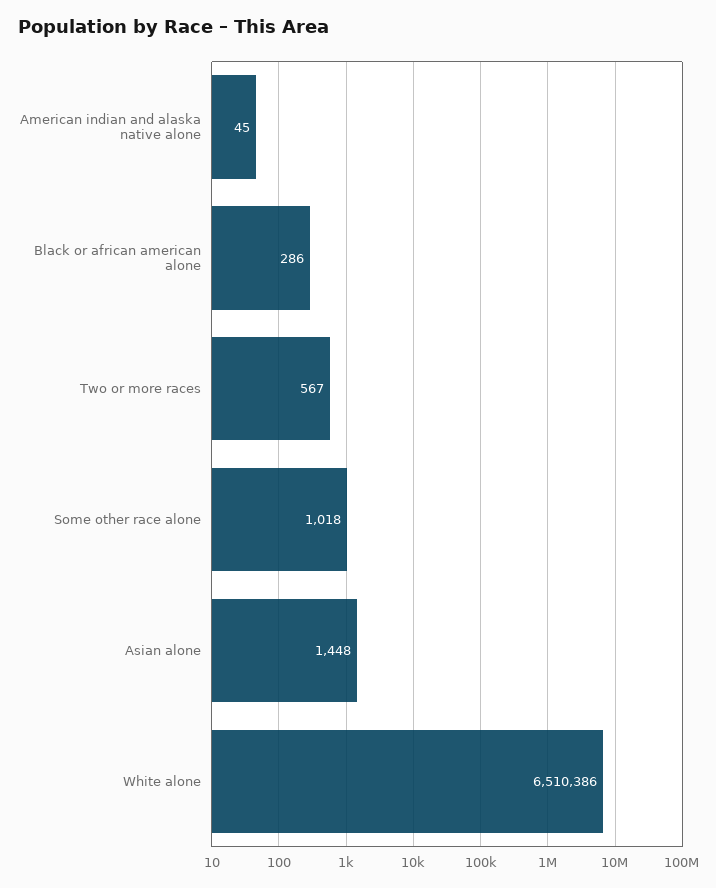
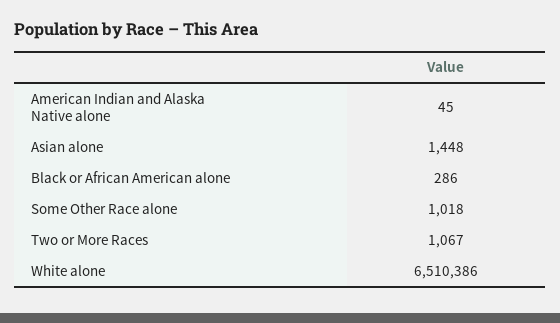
  {
    "American indian and alaska native alone": 45,
    "Black or african american alone": 286,
-   "Two or more races": 567,
+   "Two or more races": 1067,
    "Some other race alone": 1018,
    "Asian alone": 1448,
    "White alone": 6510386
  }

